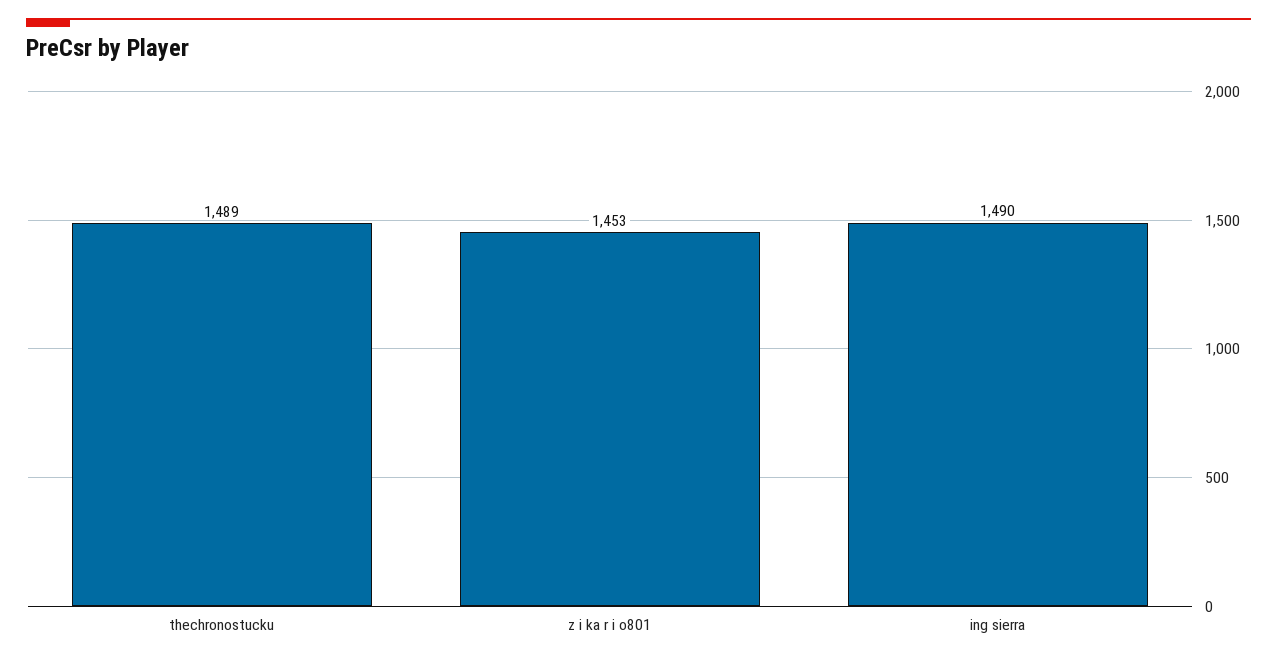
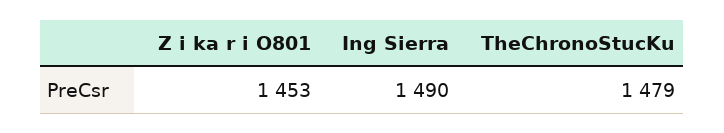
  {
-   "thechronostucku": 1489,
+   "thechronostucku": 1479,
    "z i ka r i o801": 1453,
    "ing sierra": 1490
  }

